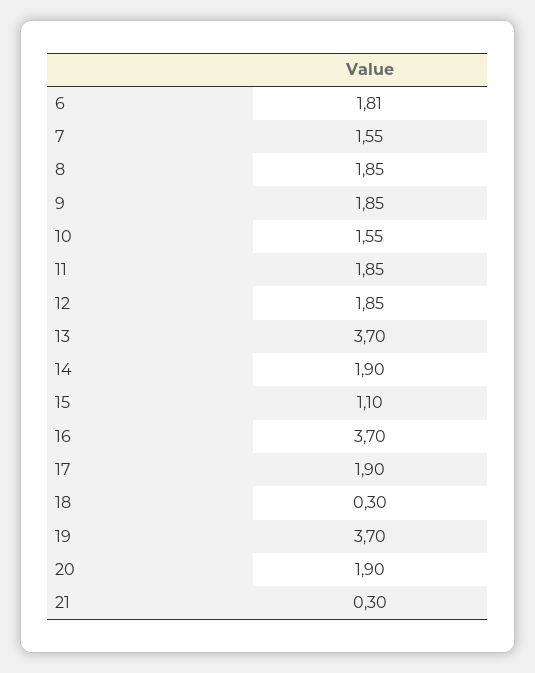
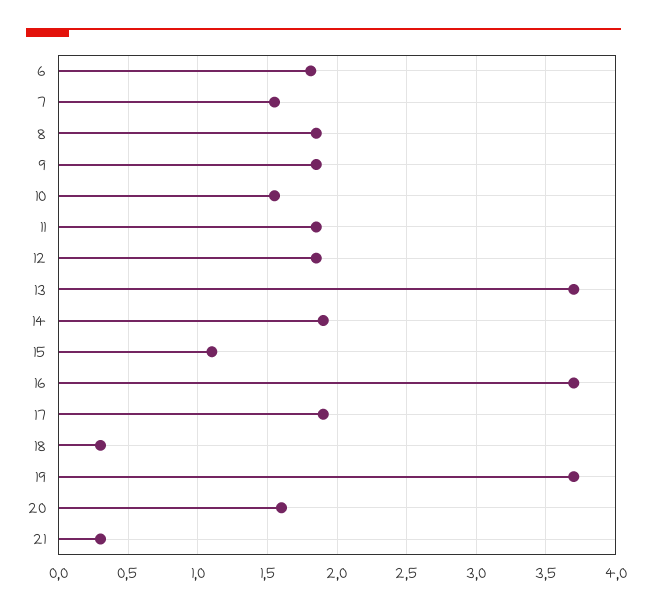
  {
    "6": 1.81,
    "7": 1.55,
    "8": 1.85,
    "9": 1.85,
    "10": 1.55,
    "11": 1.85,
    "12": 1.85,
    "13": 3.7,
    "14": 1.9,
    "15": 1.1,
    "16": 3.7,
    "17": 1.9,
    "18": 0.3,
    "19": 3.7,
-   "20": 1.9,
+   "20": 1.6,
    "21": 0.3
  }

